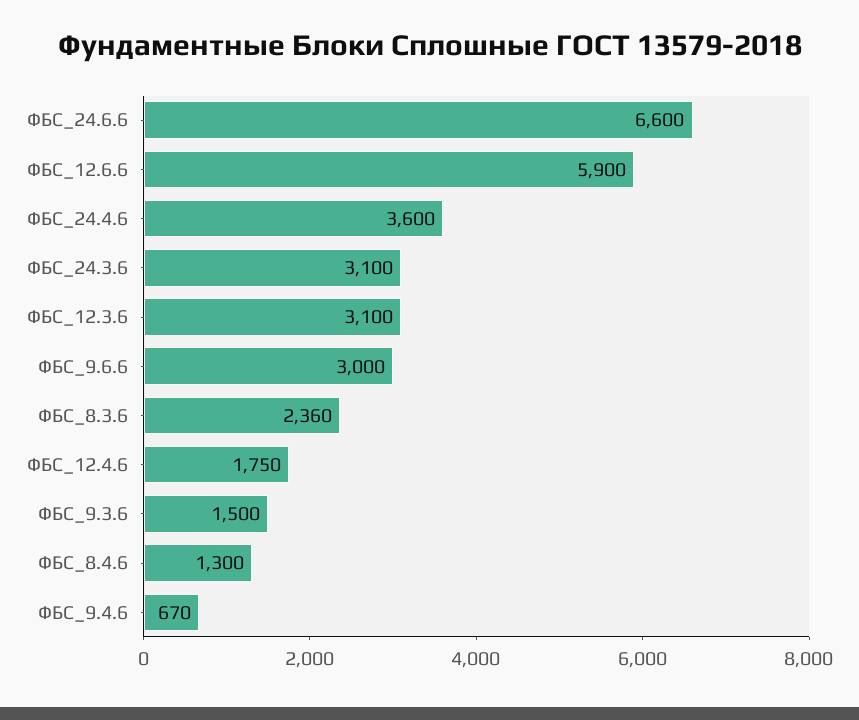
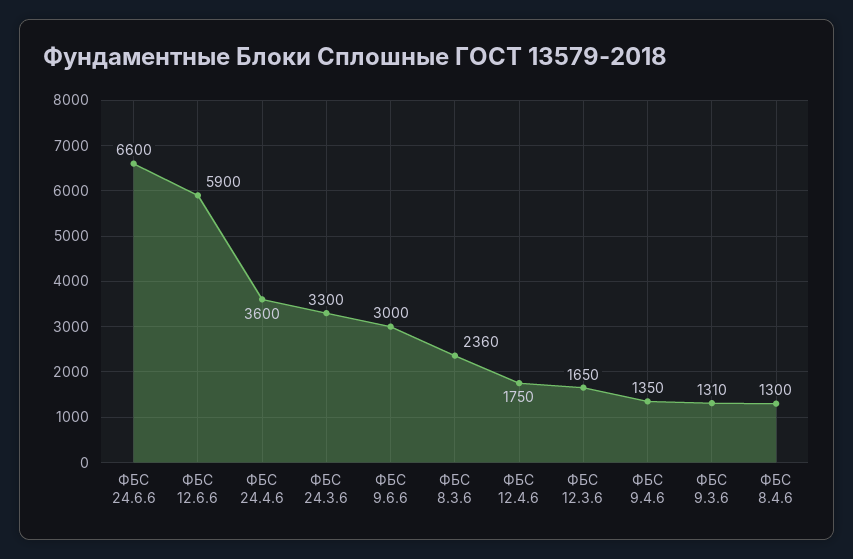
  {
    "ФБС_24.6.6": 6600,
    "ФБС_12.6.6": 5900,
    "ФБС_24.4.6": 3600,
-   "ФБС_24.3.6": 3100,
+   "ФБС_24.3.6": 3300,
-   "ФБС_12.3.6": 3100,
+   "ФБС_12.3.6": 1650,
    "ФБС_9.6.6": 3000,
    "ФБС_8.3.6": 2360,
    "ФБС_12.4.6": 1750,
-   "ФБС_9.3.6": 1500,
+   "ФБС_9.3.6": 1310,
    "ФБС_8.4.6": 1300,
-   "ФБС_9.4.6": 670
+   "ФБС_9.4.6": 1350
  }

